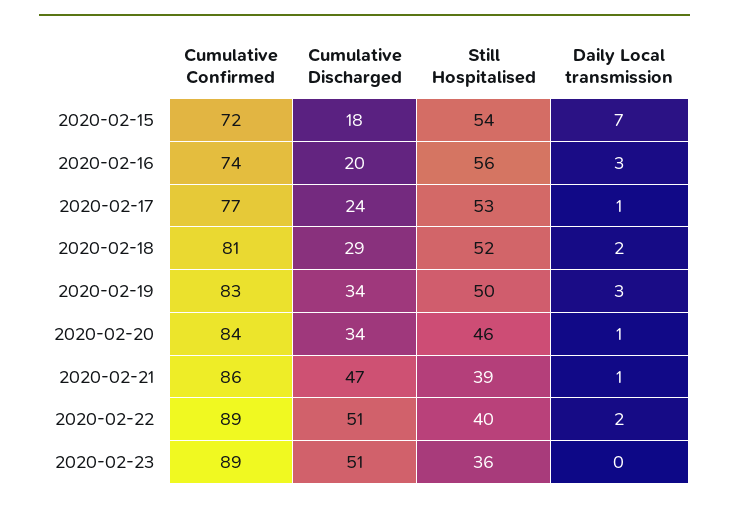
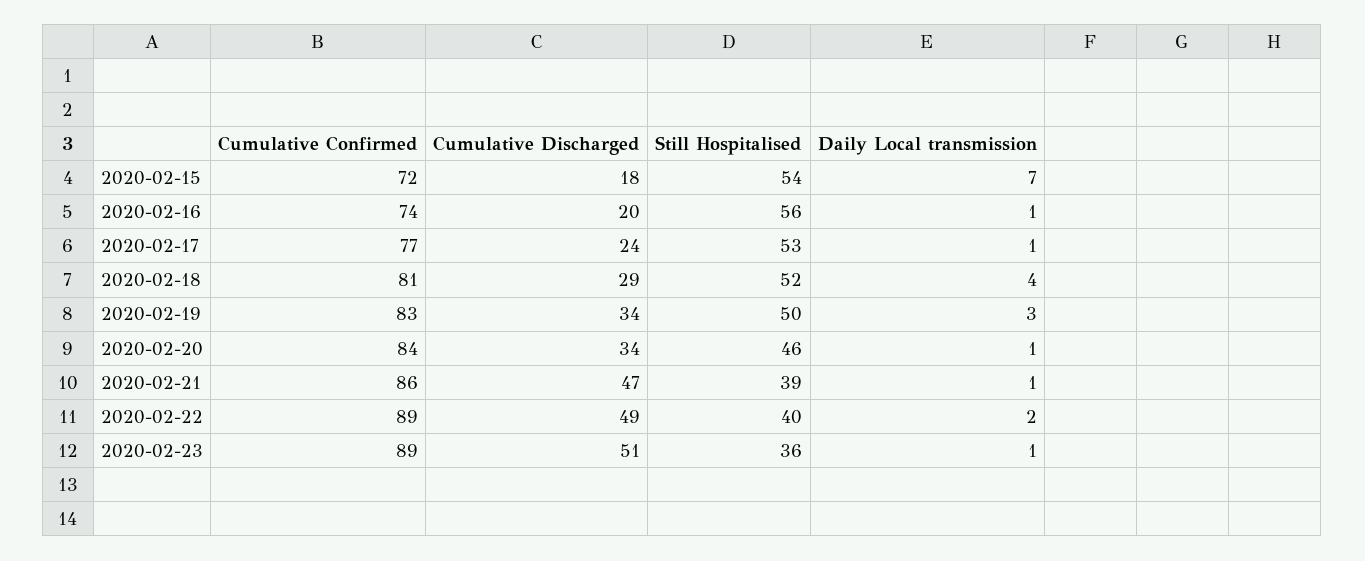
  {
    "Cumulative Confirmed": {
      "2020-02-15": 72,
      "2020-02-16": 74,
      "2020-02-17": 77,
      "2020-02-18": 81,
      "2020-02-19": 83,
      "2020-02-20": 84,
      "2020-02-21": 86,
      "2020-02-22": 89,
      "2020-02-23": 89
    },
    "Cumulative Discharged": {
      "2020-02-15": 18,
      "2020-02-16": 20,
      "2020-02-17": 24,
      "2020-02-18": 29,
      "2020-02-19": 34,
      "2020-02-20": 34,
      "2020-02-21": 47,
-     "2020-02-22": 51,
+     "2020-02-22": 49,
      "2020-02-23": 51
    },
    "Still Hospitalised": {
      "2020-02-15": 54,
      "2020-02-16": 56,
      "2020-02-17": 53,
      "2020-02-18": 52,
      "2020-02-19": 50,
      "2020-02-20": 46,
      "2020-02-21": 39,
      "2020-02-22": 40,
      "2020-02-23": 36
    },
    "Daily Local transmission": {
      "2020-02-15": 7,
-     "2020-02-16": 3,
+     "2020-02-16": 1,
      "2020-02-17": 1,
-     "2020-02-18": 2,
+     "2020-02-18": 4,
      "2020-02-19": 3,
      "2020-02-20": 1,
      "2020-02-21": 1,
      "2020-02-22": 2,
-     "2020-02-23": 0
+     "2020-02-23": 1
    }
  }

